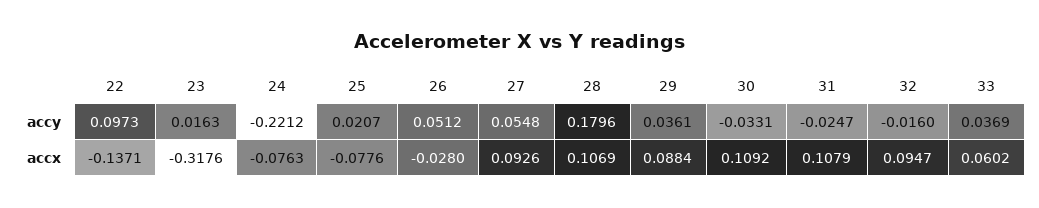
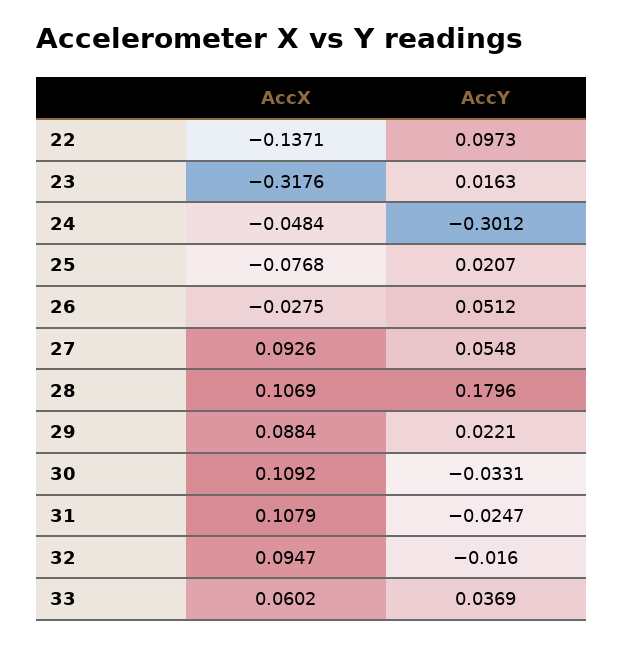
  {
    "22": {
      "accy": 0.0973,
      "accx": -0.1371
    },
    "23": {
      "accy": 0.0163,
      "accx": -0.3176
    },
    "24": {
-     "accy": -0.2212,
+     "accy": -0.3012,
-     "accx": -0.0763
+     "accx": -0.0484
    },
    "25": {
      "accy": 0.0207,
-     "accx": -0.0776
+     "accx": -0.0768
    },
    "26": {
      "accy": 0.0512,
-     "accx": -0.028
+     "accx": -0.0275
    },
    "27": {
      "accy": 0.0548,
      "accx": 0.0926
    },
    "28": {
      "accy": 0.1796,
      "accx": 0.1069
    },
    "29": {
-     "accy": 0.0361,
+     "accy": 0.0221,
      "accx": 0.0884
    },
    "30": {
      "accy": -0.0331,
      "accx": 0.1092
    },
    "31": {
      "accy": -0.0247,
      "accx": 0.1079
    },
    "32": {
      "accy": -0.016,
      "accx": 0.0947
    },
    "33": {
      "accy": 0.0369,
      "accx": 0.0602
    }
  }

